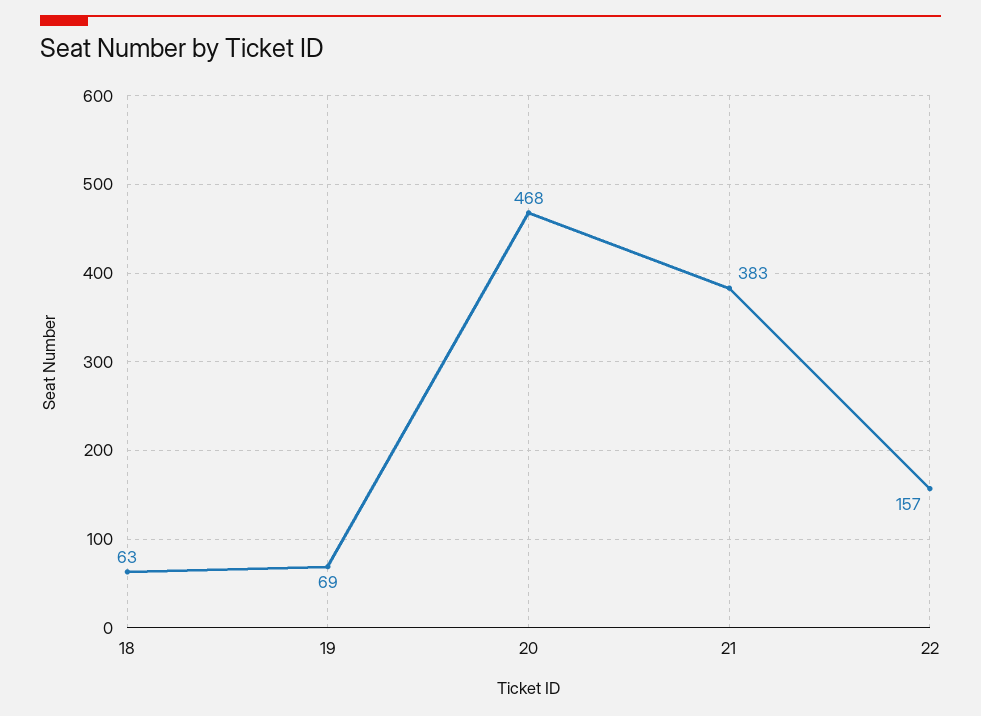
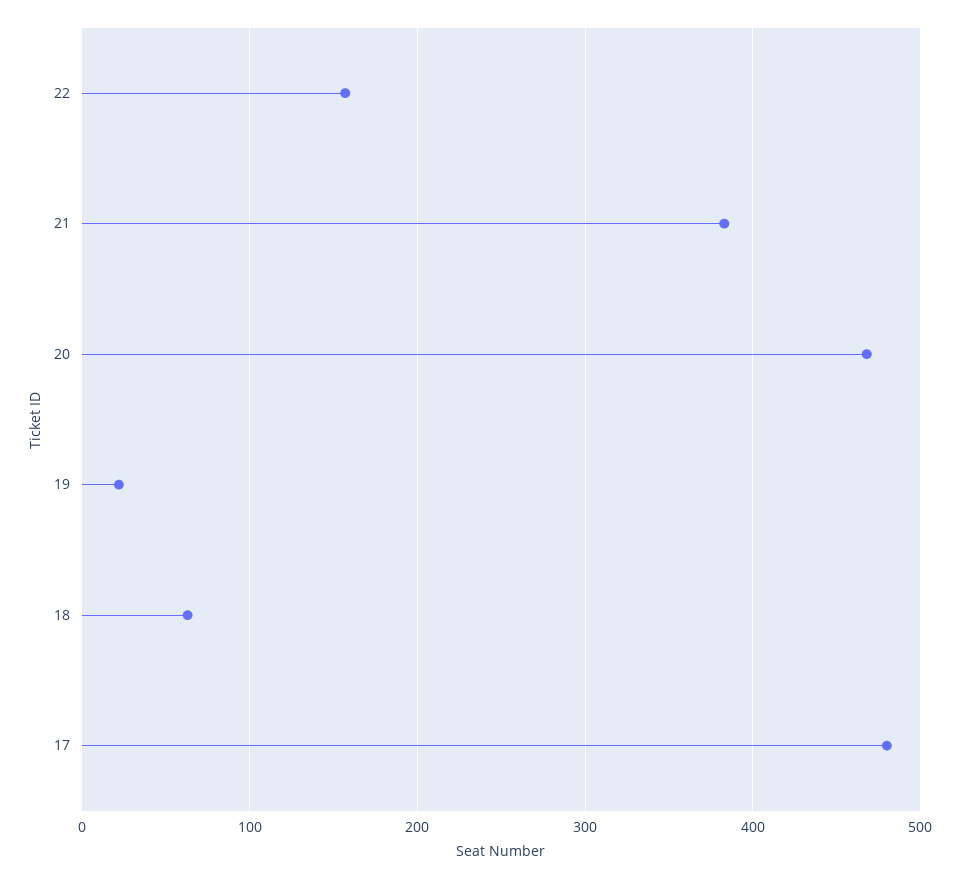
  {
    "18": 63,
-   "19": 69,
+   "19": 20,
    "20": 468,
    "21": 383,
-   "22": 157
+   "22": 157,
+   "17": 480
  }

